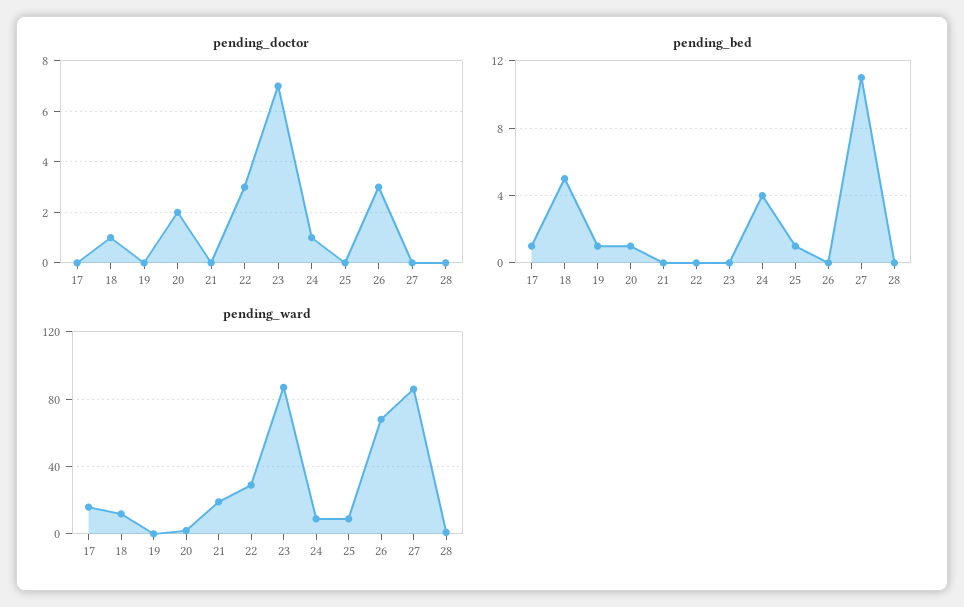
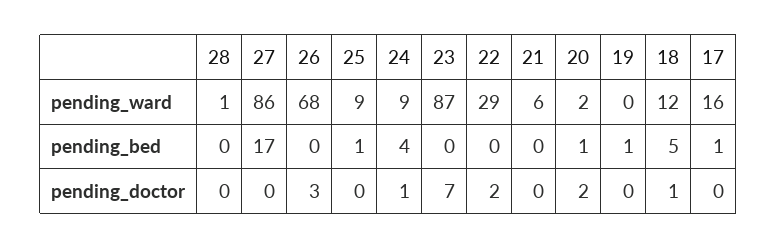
  {
    "pending_doctor": {
      "17": 0,
      "18": 1,
      "19": 0,
      "20": 2,
      "21": 0,
-     "22": 3,
+     "22": 2,
      "23": 7,
      "24": 1,
      "25": 0,
      "26": 3,
      "27": 0,
      "28": 0
    },
    "pending_bed": {
      "17": 1,
      "18": 5,
      "19": 1,
      "20": 1,
      "21": 0,
      "22": 0,
      "23": 0,
      "24": 4,
      "25": 1,
      "26": 0,
-     "27": 11,
+     "27": 17,
      "28": 0
    },
    "pending_ward": {
      "17": 16,
      "18": 12,
      "19": 0,
      "20": 2,
-     "21": 20,
+     "21": 6,
      "22": 29,
      "23": 87,
      "24": 9,
      "25": 9,
      "26": 68,
      "27": 86,
      "28": 1
    }
  }

